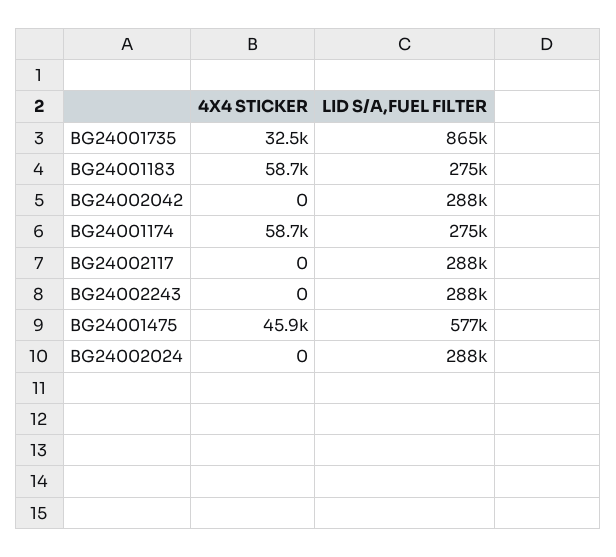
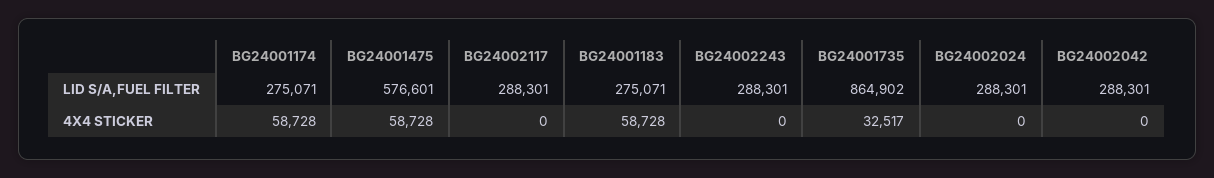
  {
    "4X4 STICKER": {
      "BG24001735": 32517,
      "BG24001183": 58728,
      "BG24002042": 0,
      "BG24001174": 58728,
      "BG24002117": 0,
      "BG24002243": 0,
-     "BG24001475": 45900,
+     "BG24001475": 58728,
      "BG24002024": 0
    },
    "LID S/A,FUEL FILTER": {
      "BG24001735": 864902,
      "BG24001183": 275071,
      "BG24002042": 288301,
      "BG24001174": 275071,
      "BG24002117": 288301,
      "BG24002243": 288301,
      "BG24001475": 576601,
      "BG24002024": 288301
    }
  }

